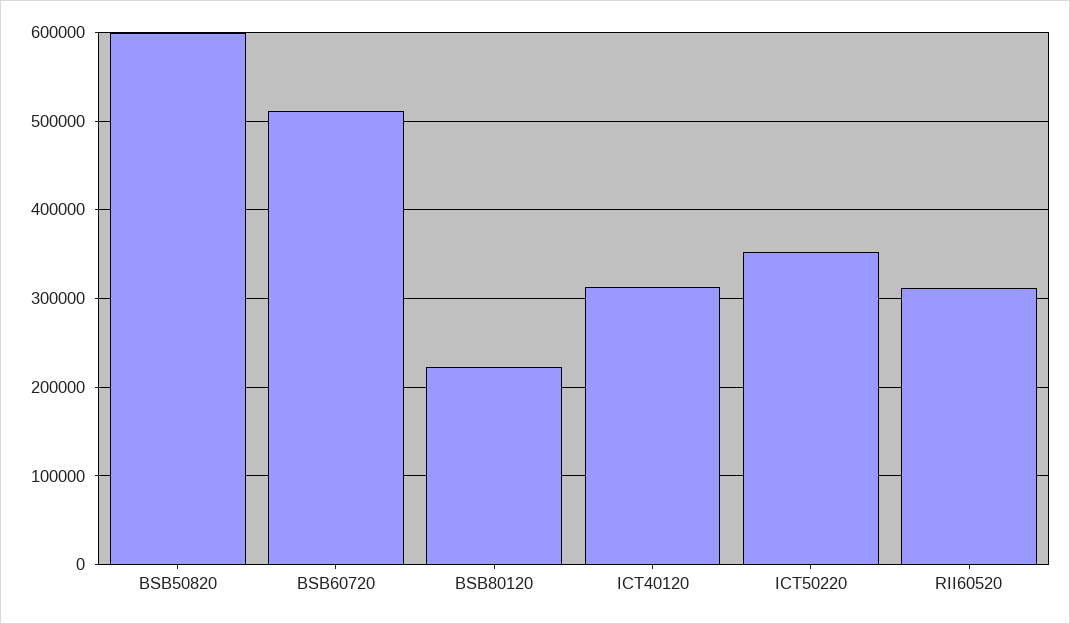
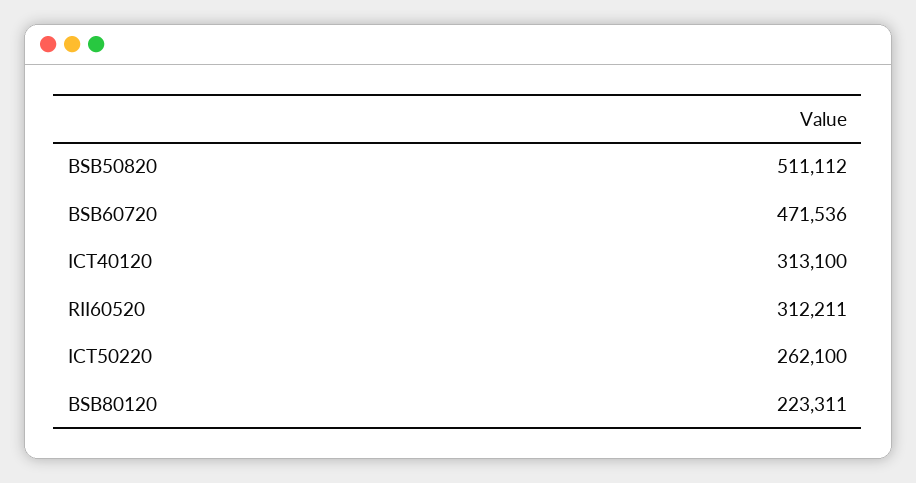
  {
-   "BSB50820": 600000,
+   "BSB50820": 511112,
-   "BSB60720": 510000,
+   "BSB60720": 471536,
    "BSB80120": 223311,
    "ICT40120": 313100,
-   "ICT50220": 350000,
+   "ICT50220": 262100,
    "RII60520": 312211
  }

